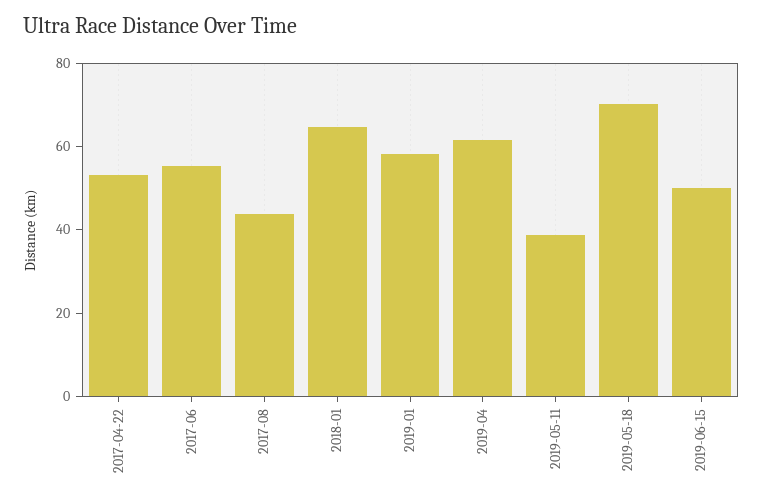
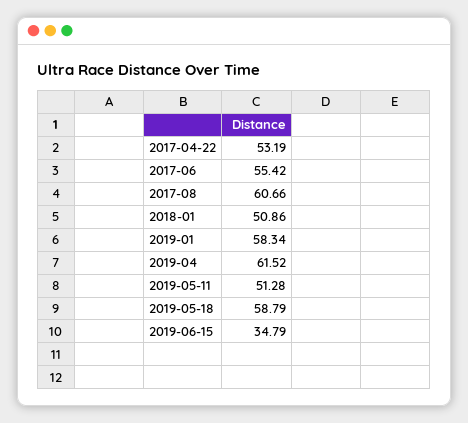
  {
    "2017-04-22": 53.19,
    "2017-06": 55.42,
-   "2017-08": 45,
+   "2017-08": 60.66,
-   "2018-01": 65,
+   "2018-01": 50.86,
    "2019-01": 58.34,
    "2019-04": 61.52,
-   "2019-05-11": 40,
+   "2019-05-11": 51.28,
-   "2019-05-18": 70,
+   "2019-05-18": 58.79,
-   "2019-06-15": 50
+   "2019-06-15": 34.79
  }

